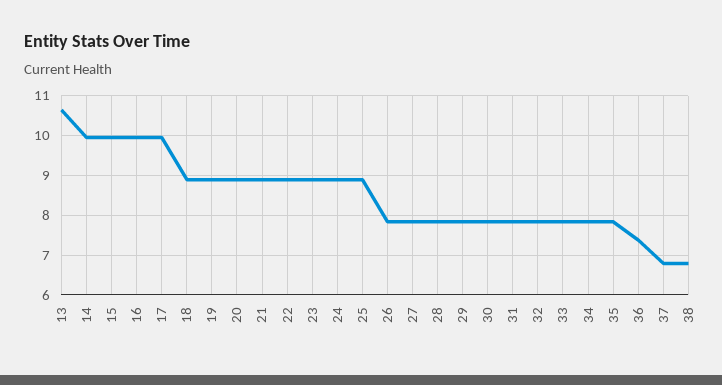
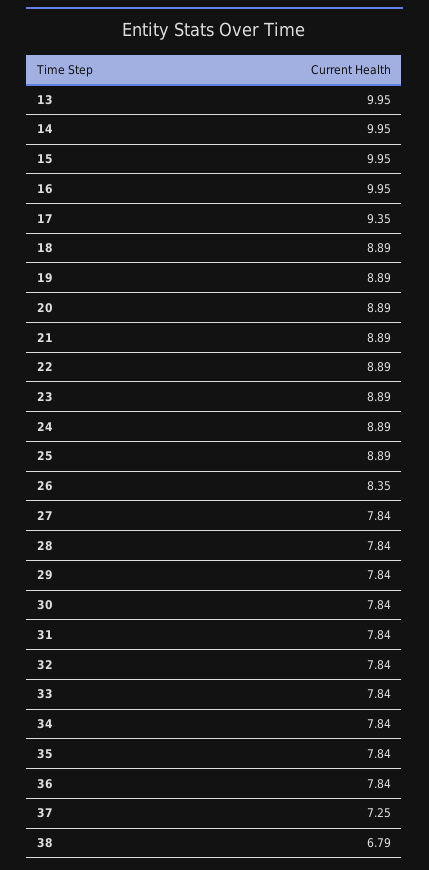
  {
-   "13": 10.6,
+   "13": 9.95,
    "14": 9.95,
    "15": 9.95,
    "16": 9.95,
-   "17": 10,
+   "17": 9.35,
    "18": 8.89,
    "19": 8.89,
    "20": 8.89,
    "21": 8.89,
    "22": 8.89,
    "23": 8.89,
    "24": 8.89,
    "25": 8.89,
-   "26": 7.8,
+   "26": 8.35,
    "27": 7.84,
    "28": 7.84,
    "29": 7.84,
    "30": 7.84,
    "31": 7.84,
    "32": 7.84,
    "33": 7.84,
    "34": 7.84,
    "35": 7.84,
-   "36": 7.4,
+   "36": 7.84,
-   "37": 6.8,
+   "37": 7.25,
    "38": 6.79
  }

